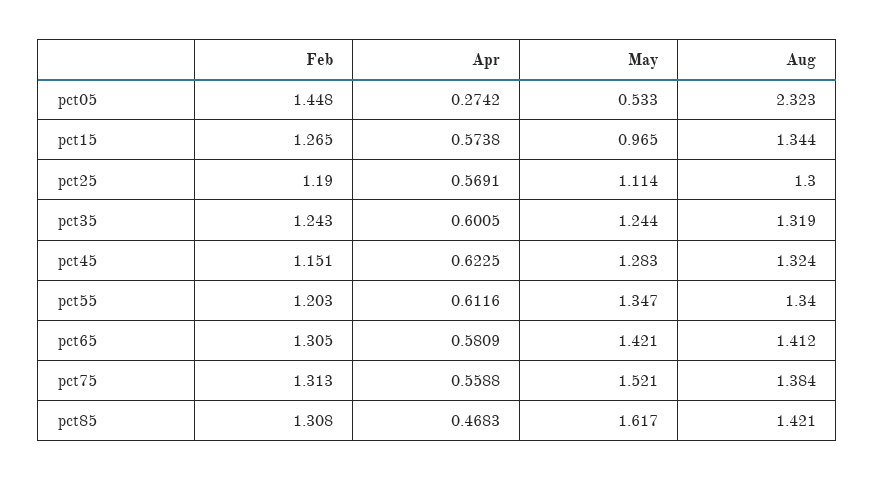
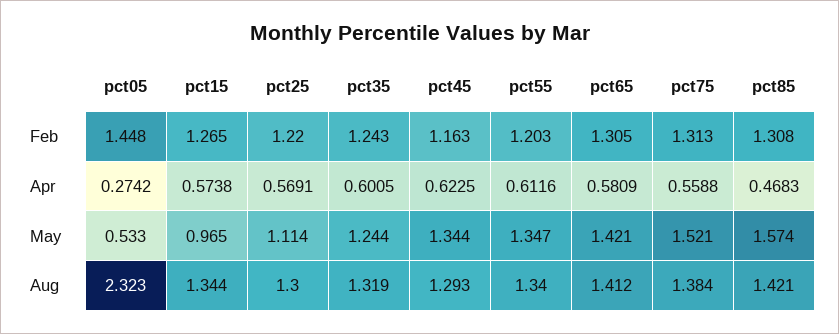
  {
    "Feb": {
      "pct05": 1.448,
      "pct15": 1.265,
-     "pct25": 1.19,
+     "pct25": 1.22,
      "pct35": 1.243,
-     "pct45": 1.151,
+     "pct45": 1.163,
      "pct55": 1.203,
      "pct65": 1.305,
      "pct75": 1.313,
      "pct85": 1.308
    },
    "Apr": {
      "pct05": 0.2742,
      "pct15": 0.5738,
      "pct25": 0.5691,
      "pct35": 0.6005,
      "pct45": 0.6225,
      "pct55": 0.6116,
      "pct65": 0.5809,
      "pct75": 0.5588,
      "pct85": 0.4683
    },
    "May": {
      "pct05": 0.533,
      "pct15": 0.965,
      "pct25": 1.114,
      "pct35": 1.244,
-     "pct45": 1.283,
+     "pct45": 1.344,
      "pct55": 1.347,
      "pct65": 1.421,
      "pct75": 1.521,
-     "pct85": 1.617
+     "pct85": 1.574
    },
    "Aug": {
      "pct05": 2.323,
      "pct15": 1.344,
      "pct25": 1.3,
      "pct35": 1.319,
-     "pct45": 1.324,
+     "pct45": 1.293,
      "pct55": 1.34,
      "pct65": 1.412,
      "pct75": 1.384,
      "pct85": 1.421
    }
  }

